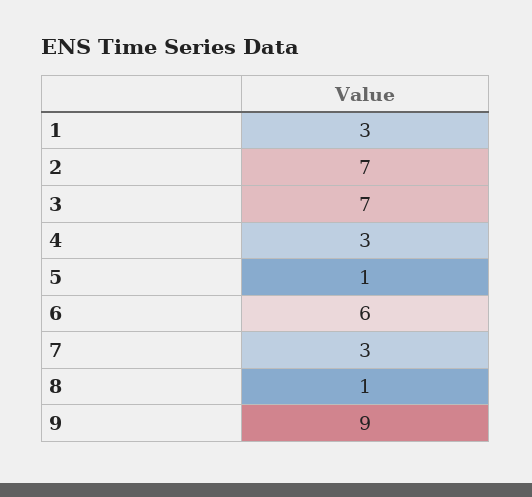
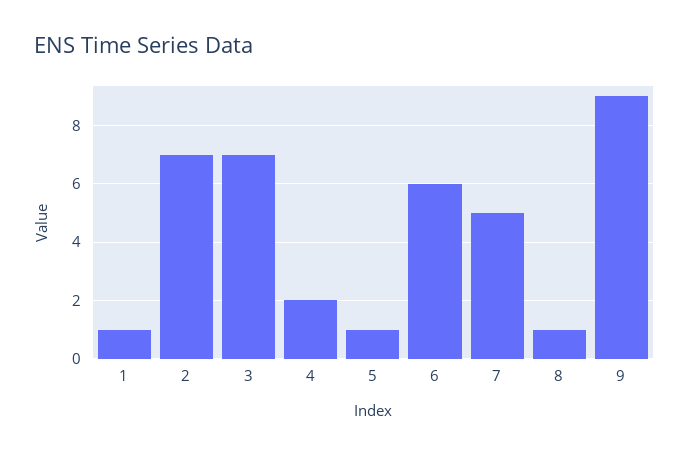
  {
-   "1": 3,
+   "1": 1,
    "2": 7,
    "3": 7,
-   "4": 3,
+   "4": 2,
    "5": 1,
    "6": 6,
-   "7": 3,
+   "7": 5,
    "8": 1,
    "9": 9
  }

